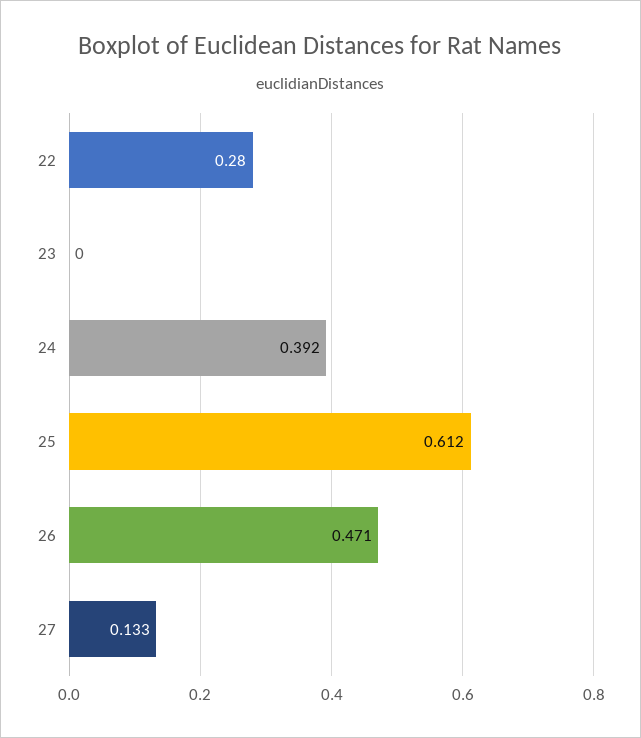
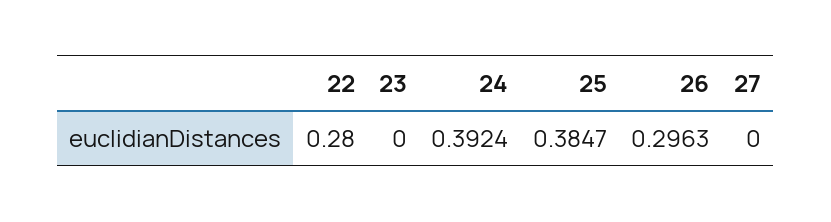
  {
    "22": 0.28,
    "23": 0,
    "24": 0.3924,
-   "25": 0.612,
+   "25": 0.3847,
-   "26": 0.471,
+   "26": 0.2963,
-   "27": 0.133
+   "27": 0
  }

